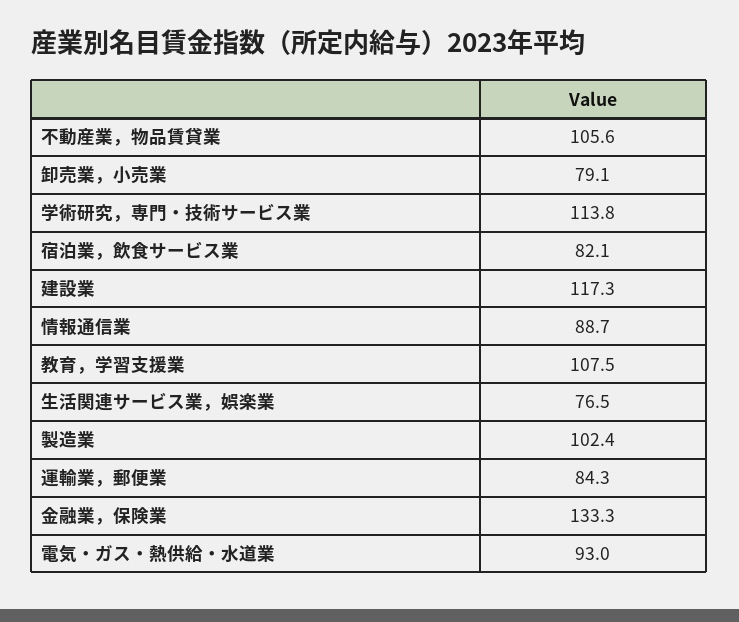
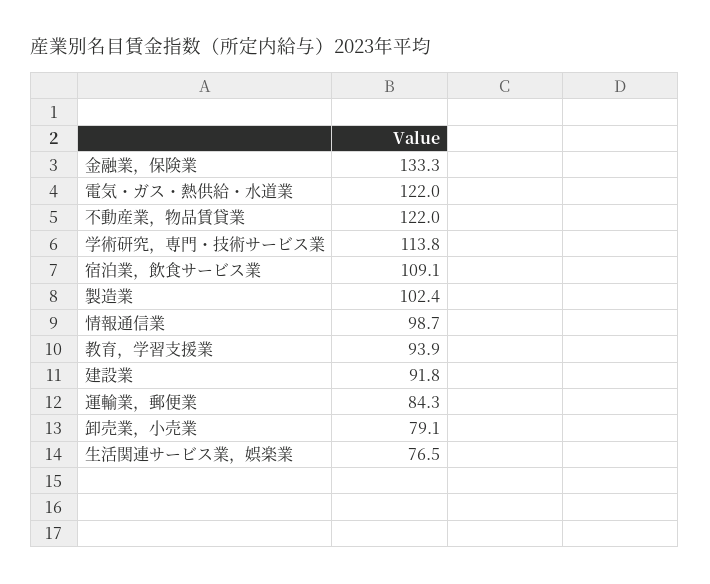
  {
-   "不動産業，物品賃貸業": 105.6,
+   "不動産業，物品賃貸業": 122,
    "卸売業，小売業": 79.1,
    "学術研究，専門・技術サービス業": 113.8,
-   "宿泊業，飲食サービス業": 82.1,
+   "宿泊業，飲食サービス業": 109.1,
-   "建設業": 117.3,
+   "建設業": 91.8,
-   "情報通信業": 88.7,
+   "情報通信業": 98.7,
-   "教育，学習支援業": 107.5,
+   "教育，学習支援業": 93.9,
    "生活関連サービス業，娯楽業": 76.5,
    "製造業": 102.4,
    "運輸業，郵便業": 84.3,
    "金融業，保険業": 133.3,
-   "電気・ガス・熱供給・水道業": 93
+   "電気・ガス・熱供給・水道業": 122
  }

